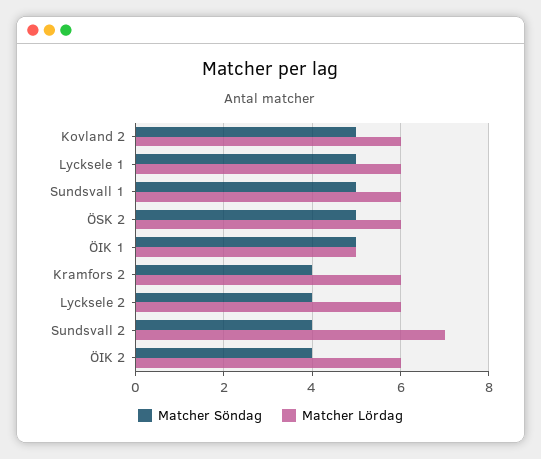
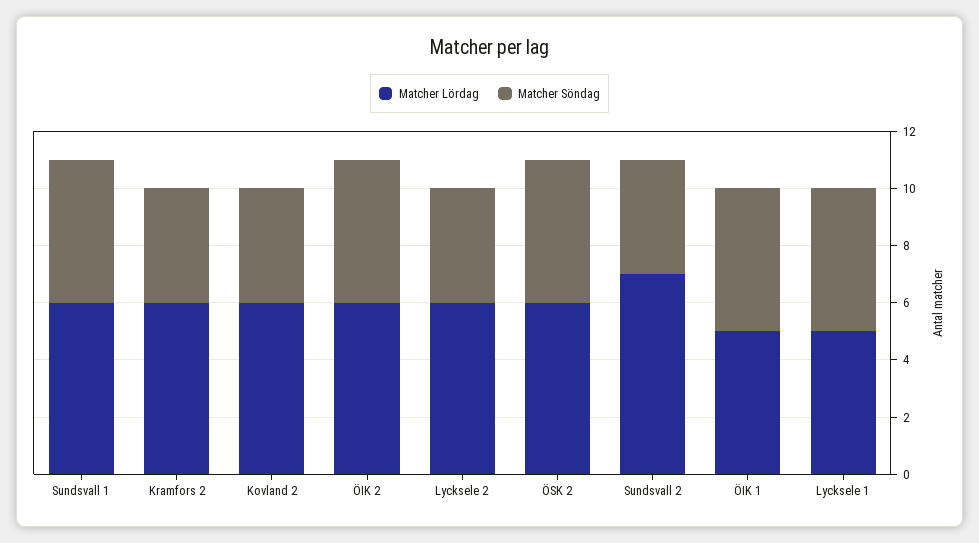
  {
    "Matcher Söndag": {
-     "Kovland 2": 5,
+     "Kovland 2": 4,
      "Lycksele 1": 5,
      "Sundsvall 1": 5,
      "ÖSK 2": 5,
      "ÖIK 1": 5,
      "Kramfors 2": 4,
      "Lycksele 2": 4,
      "Sundsvall 2": 4,
-     "ÖIK 2": 4
+     "ÖIK 2": 5
    },
    "Matcher Lördag": {
      "Kovland 2": 6,
-     "Lycksele 1": 6,
+     "Lycksele 1": 5,
      "Sundsvall 1": 6,
      "ÖSK 2": 6,
      "ÖIK 1": 5,
      "Kramfors 2": 6,
      "Lycksele 2": 6,
      "Sundsvall 2": 7,
      "ÖIK 2": 6
    }
  }

